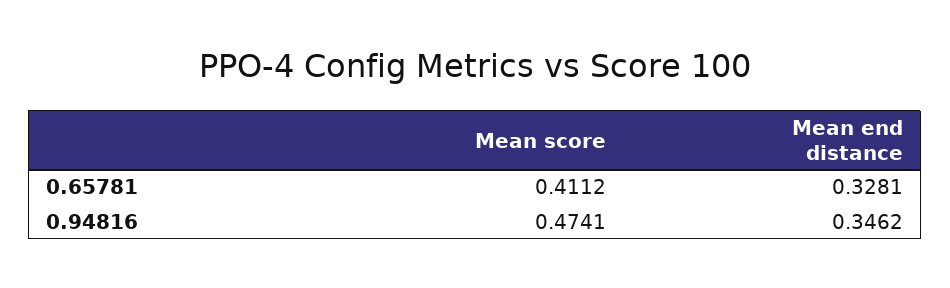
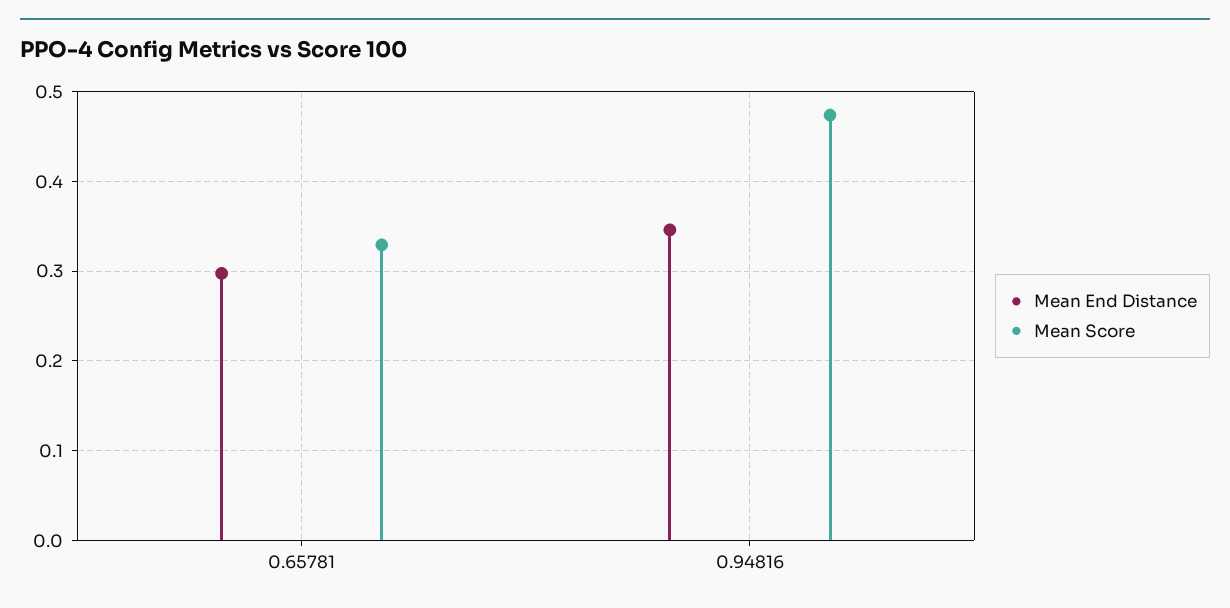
  {
    "Mean score": {
-     "0.65781": 0.4112,
+     "0.65781": 0.33,
      "0.94816": 0.4741
    },
    "Mean end distance": {
-     "0.65781": 0.3281,
+     "0.65781": 0.3,
      "0.94816": 0.3462
    }
  }

